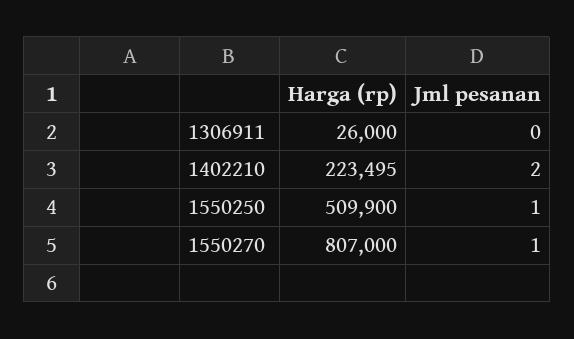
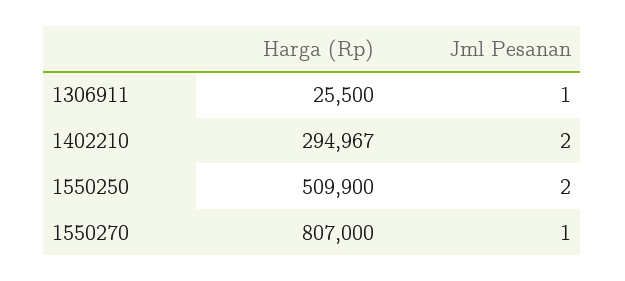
  {
    "Harga (rp)": {
-     "1306911": 26000,
+     "1306911": 25500,
-     "1402210": 223495,
+     "1402210": 294967,
      "1550250": 509900,
      "1550270": 807000
    },
    "Jml pesanan": {
-     "1306911": 0,
+     "1306911": 1,
      "1402210": 2,
-     "1550250": 1,
+     "1550250": 2,
      "1550270": 1
    }
  }

